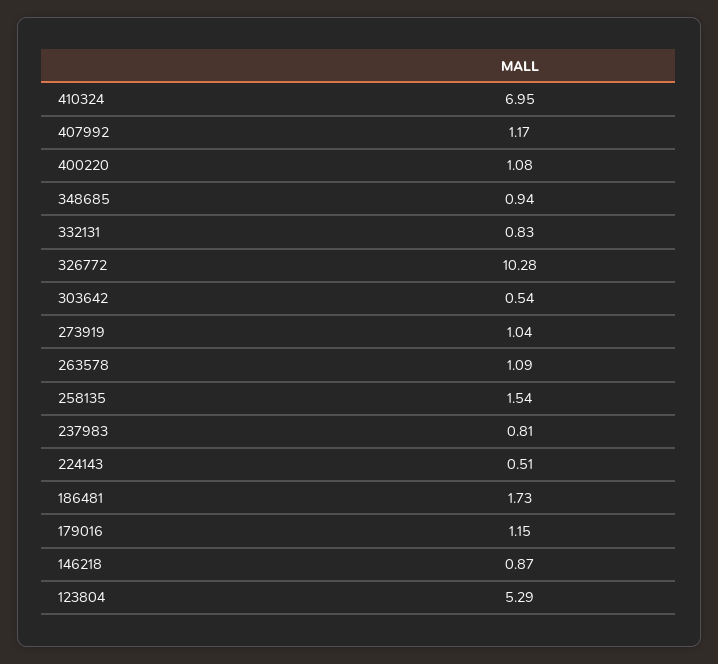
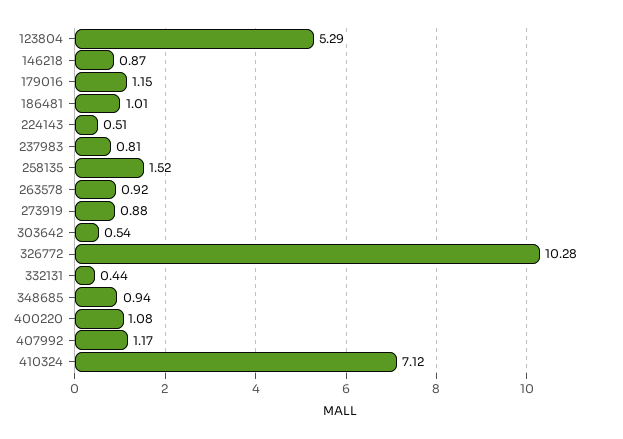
  {
-   "410324": 6.95,
+   "410324": 7.12,
    "407992": 1.17,
    "400220": 1.08,
    "348685": 0.94,
-   "332131": 0.83,
+   "332131": 0.44,
    "326772": 10.28,
    "303642": 0.54,
-   "273919": 1.04,
+   "273919": 0.88,
-   "263578": 1.09,
+   "263578": 0.92,
-   "258135": 1.54,
+   "258135": 1.52,
    "237983": 0.81,
    "224143": 0.51,
-   "186481": 1.73,
+   "186481": 1.01,
    "179016": 1.15,
    "146218": 0.87,
    "123804": 5.29
  }

